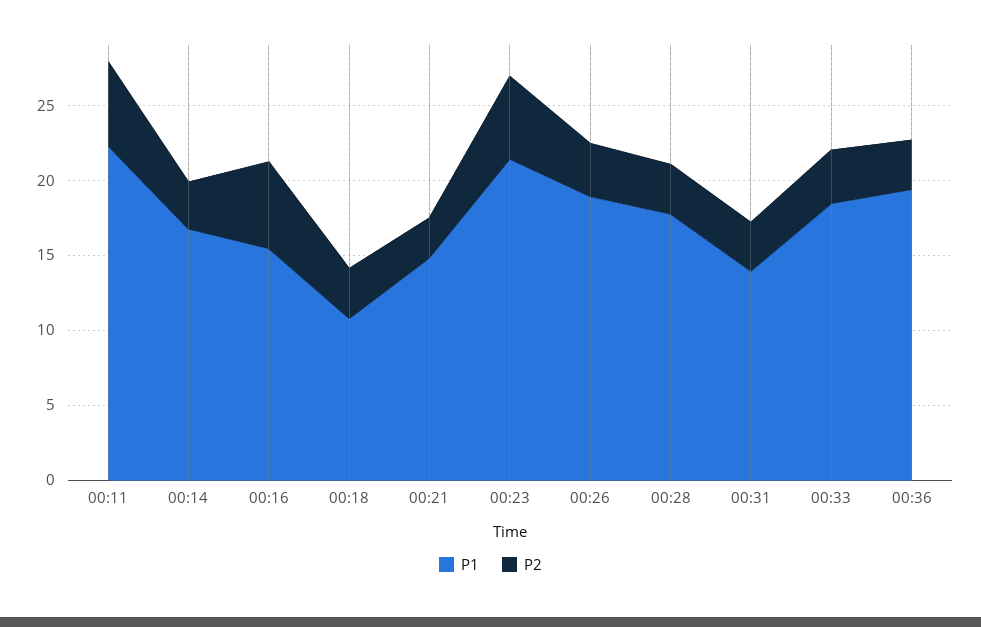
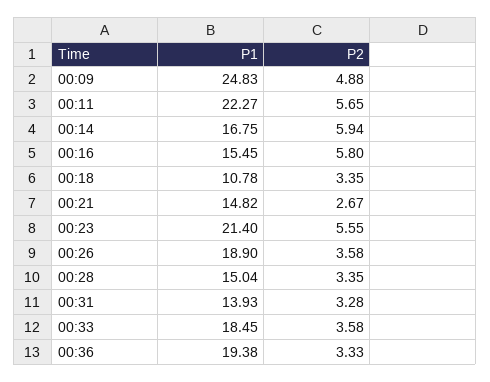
  {
    "P1": {
      "00:11": 22.27,
      "00:14": 16.75,
      "00:16": 15.45,
      "00:18": 10.78,
      "00:21": 14.82,
      "00:23": 21.4,
      "00:26": 18.9,
-     "00:28": 18,
+     "00:28": 15.04,
      "00:31": 13.93,
      "00:33": 18.45,
-     "00:36": 19.38
+     "00:36": 19.38,
+     "00:09": 24.83
    },
    "P2": {
      "00:11": 5.65,
-     "00:14": 3,
+     "00:14": 5.94,
      "00:16": 5.8,
      "00:18": 3.35,
      "00:21": 2.67,
      "00:23": 5.55,
      "00:26": 3.58,
      "00:28": 3.35,
      "00:31": 3.28,
      "00:33": 3.58,
-     "00:36": 3.33
+     "00:36": 3.33,
+     "00:09": 4.88
    }
  }

